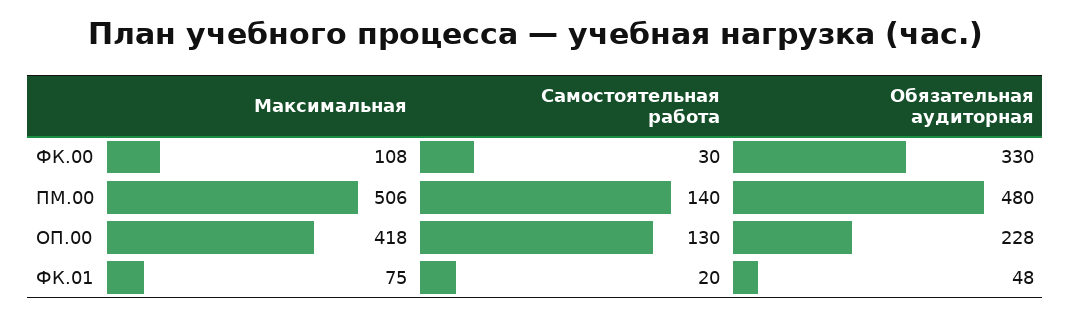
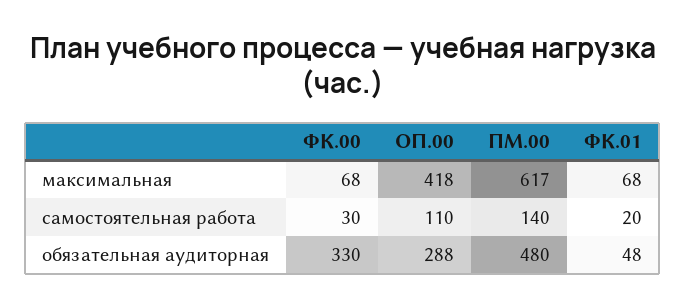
  {
    "Максимальная": {
-     "ФК.00": 108,
+     "ФК.00": 68,
-     "ПМ.00": 506,
+     "ПМ.00": 617,
      "ОП.00": 418,
-     "ФК.01": 75
+     "ФК.01": 68
    },
    "Самостоятельная работа": {
      "ФК.00": 30,
      "ПМ.00": 140,
-     "ОП.00": 130,
+     "ОП.00": 110,
      "ФК.01": 20
    },
    "Обязательная аудиторная": {
      "ФК.00": 330,
      "ПМ.00": 480,
-     "ОП.00": 228,
+     "ОП.00": 288,
      "ФК.01": 48
    }
  }

